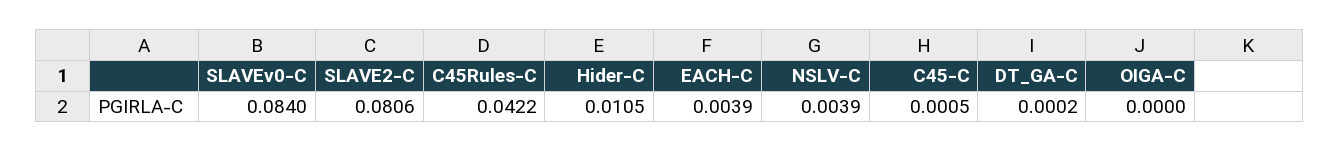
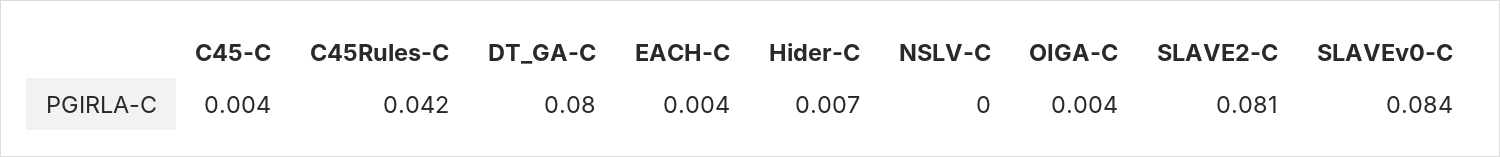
  {
    "SLAVEv0-C": 0.084,
    "SLAVE2-C": 0.0806,
    "C45Rules-C": 0.0422,
-   "Hider-C": 0.0105,
+   "Hider-C": 0.007,
    "EACH-C": 0.0039,
-   "NSLV-C": 0.0039,
+   "NSLV-C": 0,
-   "C45-C": 0.0005,
+   "C45-C": 0.004,
-   "DT_GA-C": 0.0002,
+   "DT_GA-C": 0.08,
-   "OIGA-C": 0
+   "OIGA-C": 0.004
  }

